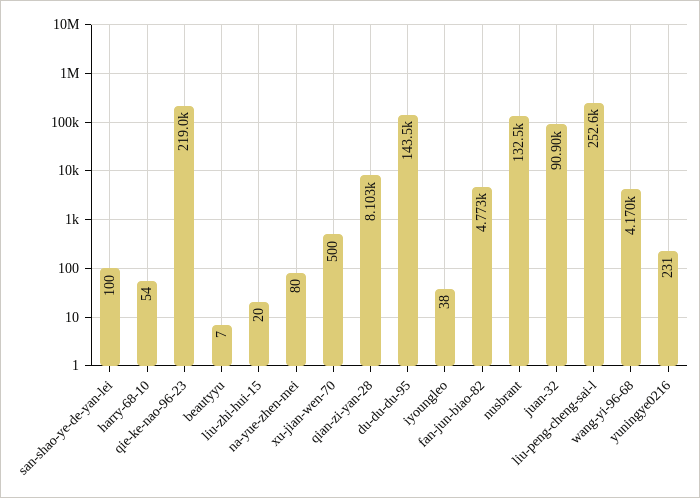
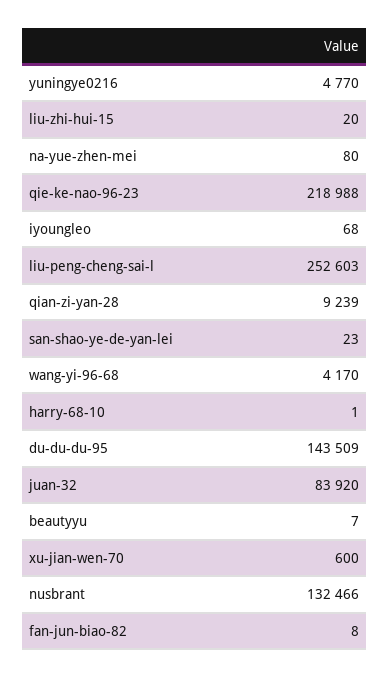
  {
-   "san-shao-ye-de-yan-lei": 100,
+   "san-shao-ye-de-yan-lei": 23,
-   "harry-68-10": 54,
+   "harry-68-10": 1,
    "qie-ke-nao-96-23": 218988,
    "beautyyu": 7,
    "liu-zhi-hui-15": 20,
    "na-yue-zhen-mei": 80,
-   "xu-jian-wen-70": 500,
+   "xu-jian-wen-70": 600,
-   "qian-zi-yan-28": 8103,
+   "qian-zi-yan-28": 9239,
    "du-du-du-95": 143509,
-   "iyoungleo": 38,
+   "iyoungleo": 68,
-   "fan-jun-biao-82": 4773,
+   "fan-jun-biao-82": 8,
    "nusbrant": 132466,
-   "juan-32": 90900,
+   "juan-32": 83920,
    "liu-peng-cheng-sai-l": 252603,
    "wang-yi-96-68": 4170,
-   "yuningye0216": 231
+   "yuningye0216": 4770
  }

